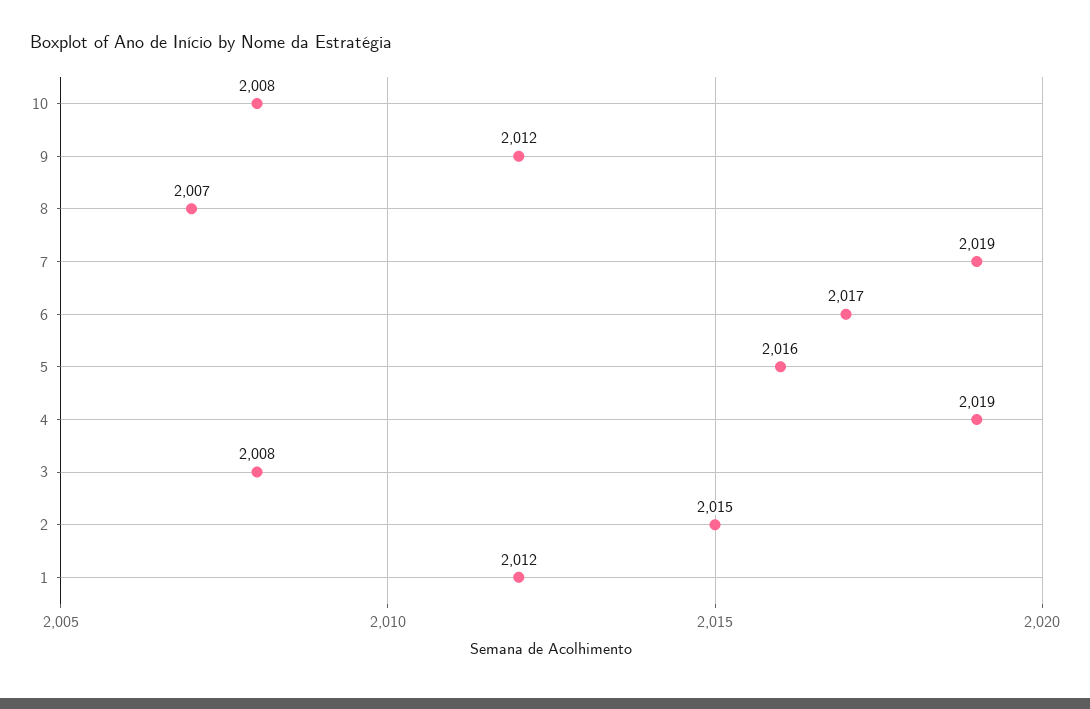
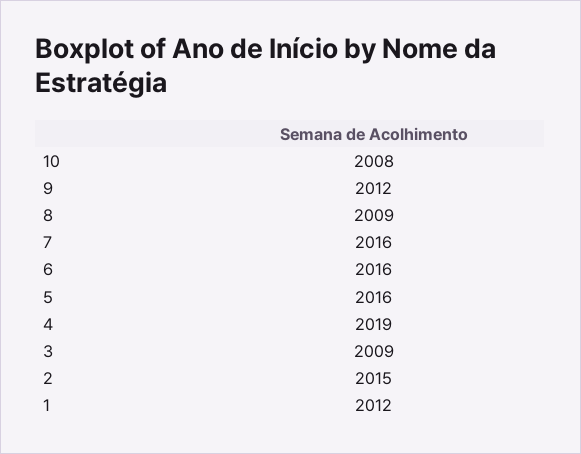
  {
    "10": 2008,
    "9": 2012,
-   "8": 2007,
+   "8": 2009,
-   "7": 2019,
+   "7": 2016,
-   "6": 2017,
+   "6": 2016,
    "5": 2016,
    "4": 2019,
-   "3": 2008,
+   "3": 2009,
    "2": 2015,
    "1": 2012
  }

